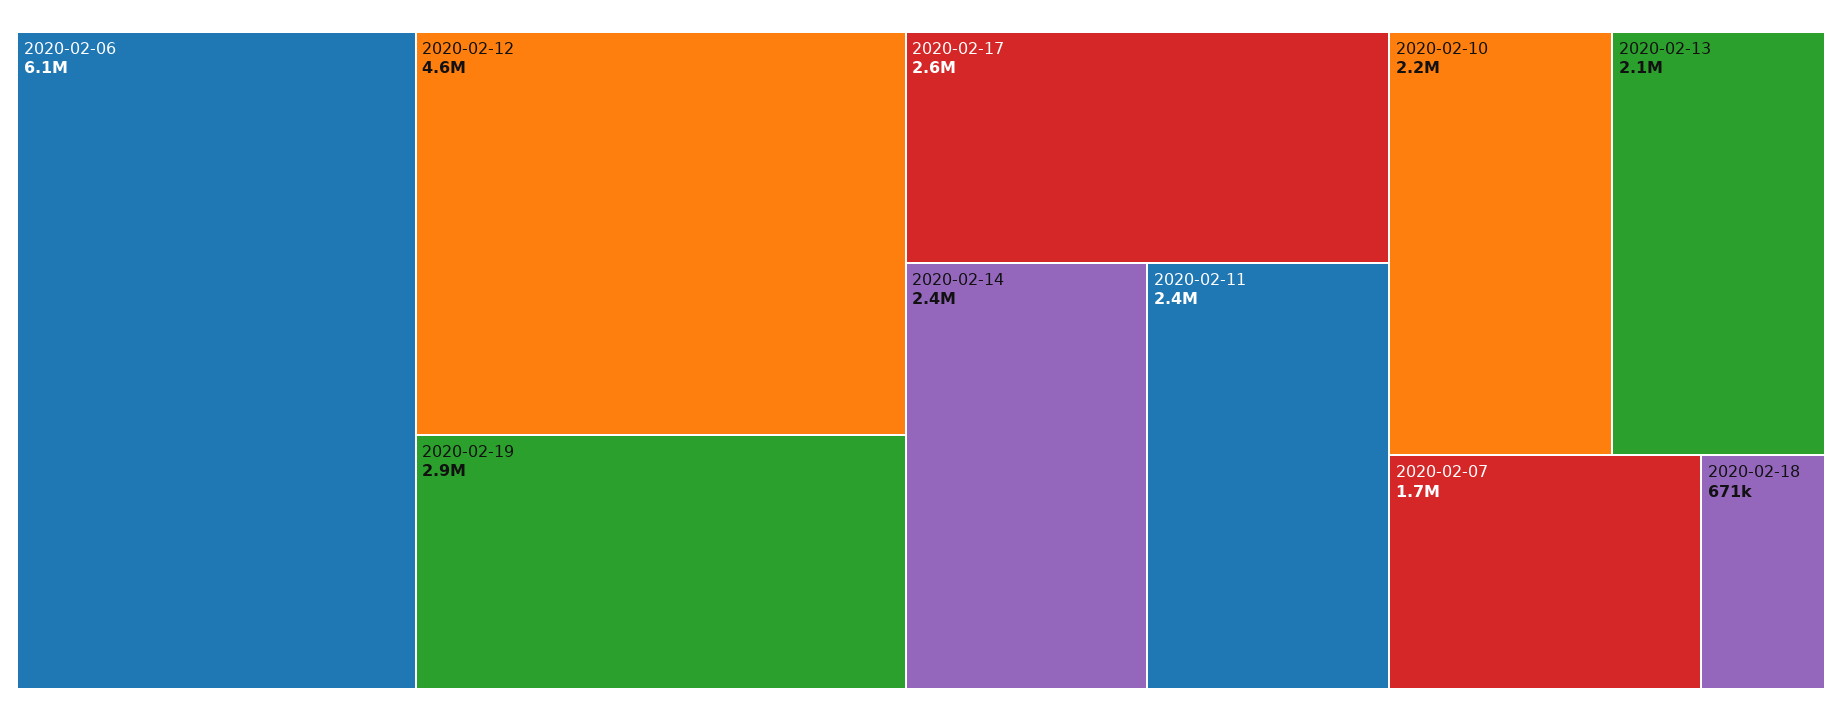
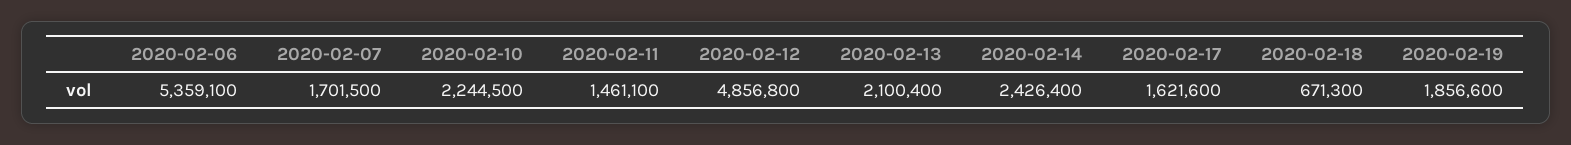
  {
-   "2020-02-06": 6100000,
+   "2020-02-06": 5359100,
-   "2020-02-12": 4600000,
+   "2020-02-12": 4856800,
-   "2020-02-19": 2900000,
+   "2020-02-19": 1856600,
-   "2020-02-17": 2600000,
+   "2020-02-17": 1621600,
    "2020-02-14": 2426400,
-   "2020-02-11": 2400000,
+   "2020-02-11": 1461100,
    "2020-02-10": 2244500,
    "2020-02-13": 2100400,
    "2020-02-07": 1701500,
    "2020-02-18": 671300
  }

